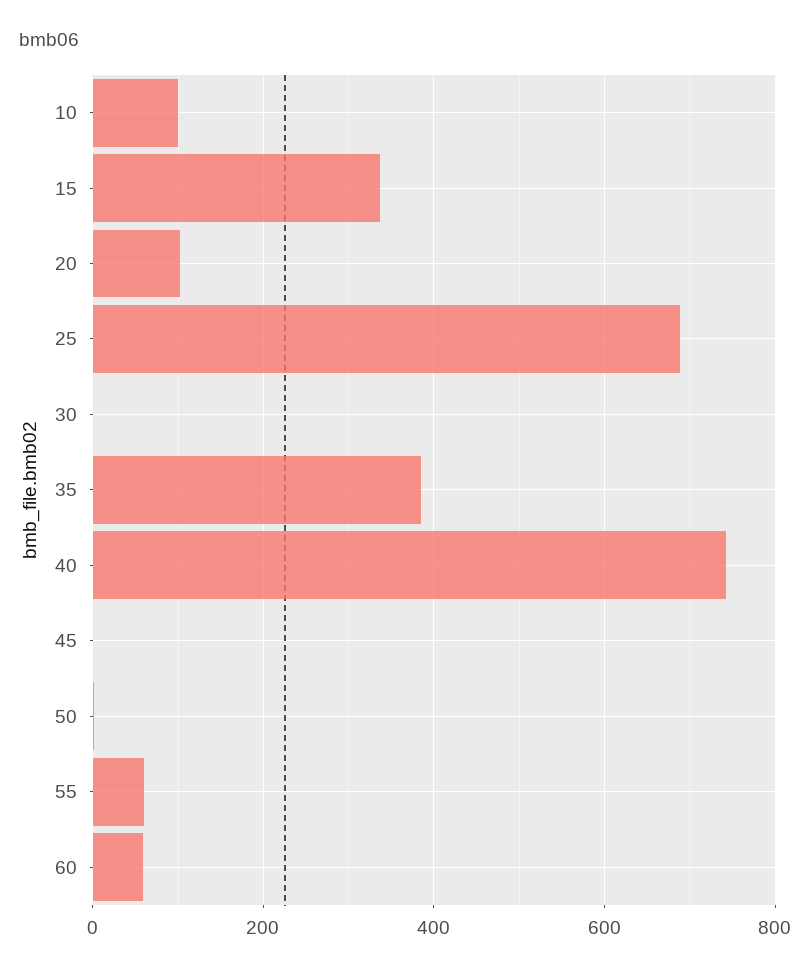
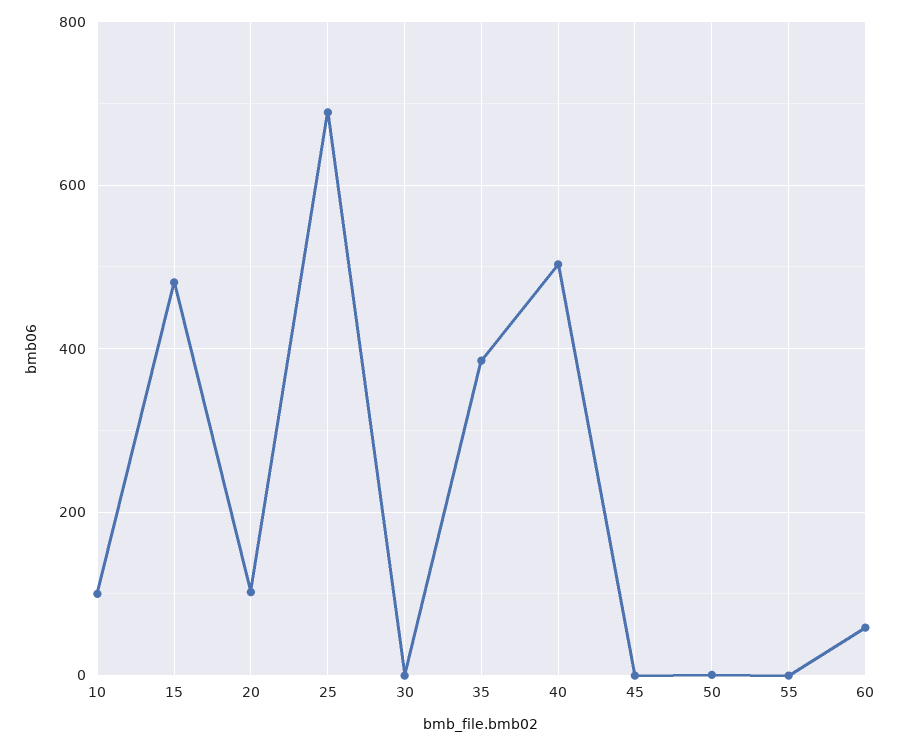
  {
    "10": 100,
-   "15": 340,
+   "15": 480,
    "20": 100,
    "25": 680,
    "30": 0,
    "35": 380,
-   "40": 740,
+   "40": 500,
    "45": 0,
    "50": 0,
-   "55": 60,
+   "55": 0,
    "60": 60
  }

